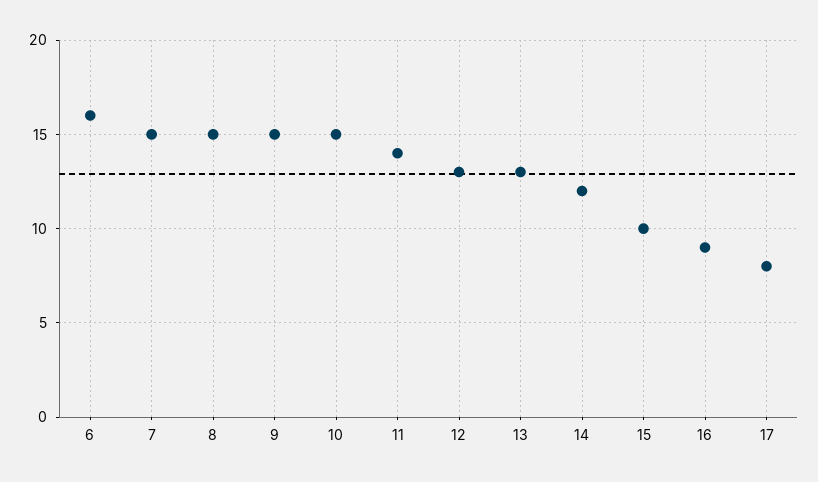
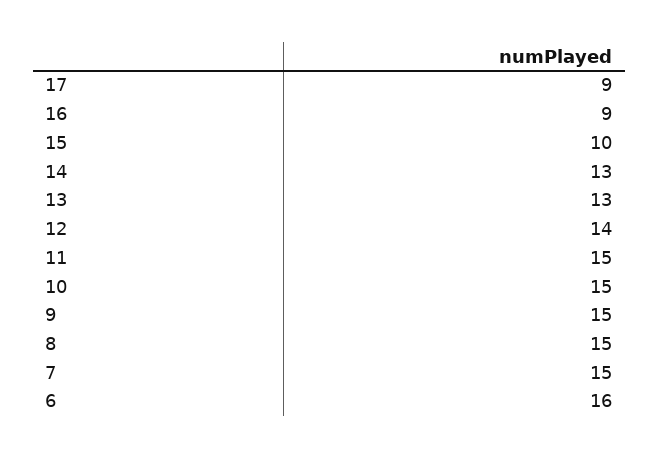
  {
    "6": 16,
    "7": 15,
    "8": 15,
    "9": 15,
    "10": 15,
-   "11": 14,
+   "11": 15,
-   "12": 13,
+   "12": 14,
    "13": 13,
-   "14": 12,
+   "14": 13,
    "15": 10,
    "16": 9,
-   "17": 8
+   "17": 9
  }

